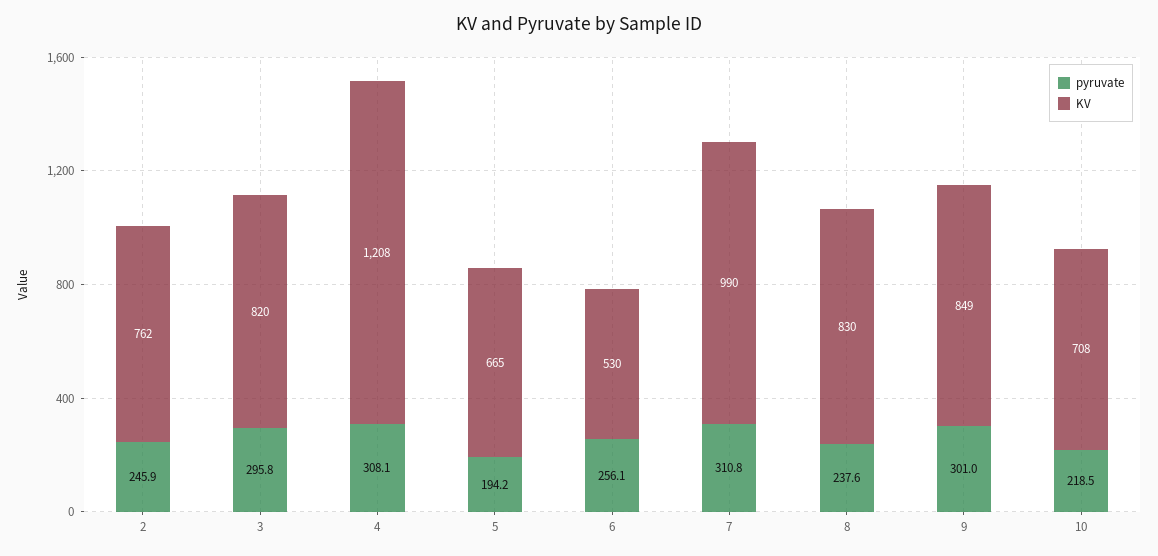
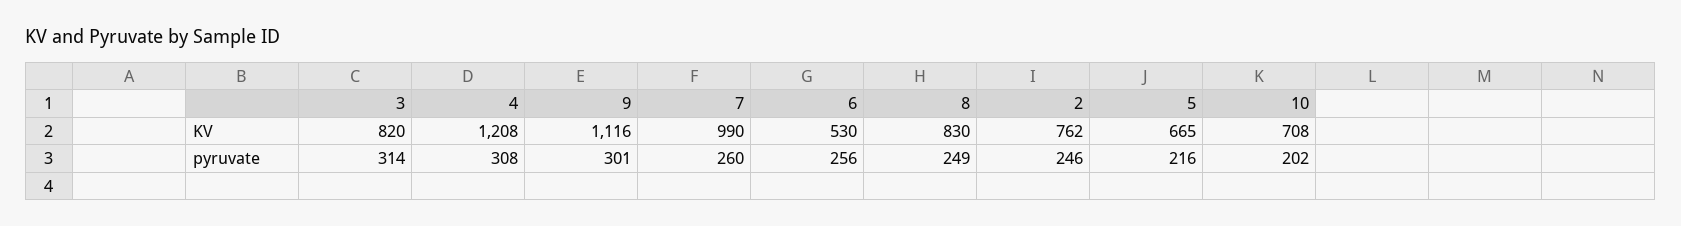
  {
    "pyruvate": {
      "2": 245.9,
-     "3": 295.8,
+     "3": 314,
      "4": 308.1,
-     "5": 194.2,
+     "5": 216,
      "6": 256.1,
-     "7": 310.8,
+     "7": 260,
-     "8": 237.6,
+     "8": 249,
      "9": 301,
-     "10": 218.5
+     "10": 202
    },
    "KV": {
      "2": 762,
      "3": 820,
      "4": 1208,
      "5": 665,
      "6": 530,
      "7": 990,
      "8": 830,
-     "9": 849,
+     "9": 1116,
      "10": 708
    }
  }

